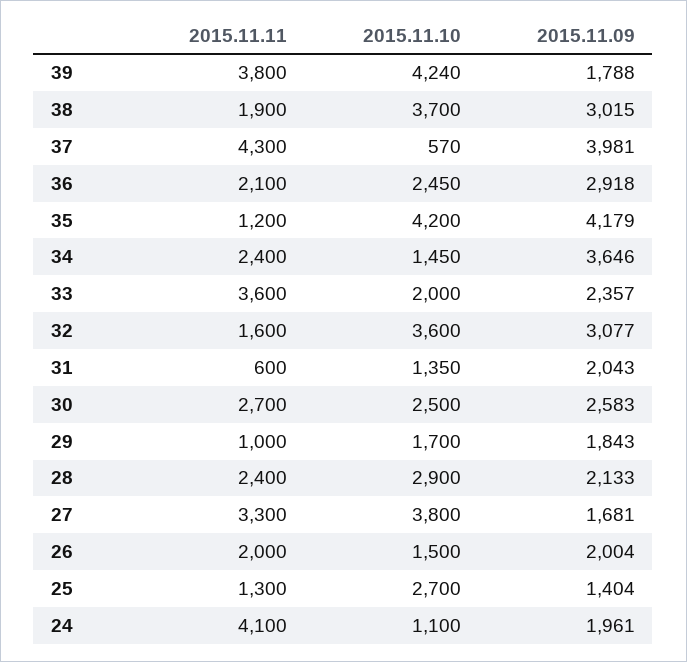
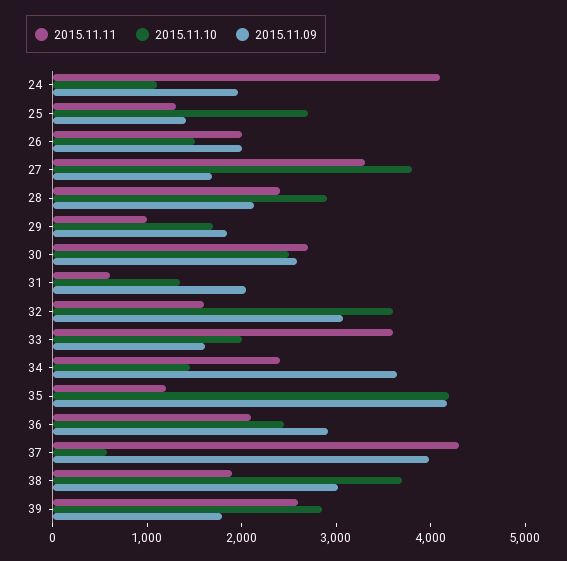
  {
    "2015.11.11": {
-     "39": 3800,
+     "39": 2600,
      "38": 1900,
      "37": 4300,
      "36": 2100,
      "35": 1200,
      "34": 2400,
      "33": 3600,
      "32": 1600,
      "31": 600,
      "30": 2700,
      "29": 1000,
      "28": 2400,
      "27": 3300,
      "26": 2000,
      "25": 1300,
      "24": 4100
    },
    "2015.11.10": {
-     "39": 4240,
+     "39": 2800,
      "38": 3700,
      "37": 570,
      "36": 2450,
      "35": 4200,
      "34": 1450,
      "33": 2000,
      "32": 3600,
      "31": 1350,
      "30": 2500,
      "29": 1700,
      "28": 2900,
      "27": 3800,
      "26": 1500,
      "25": 2700,
      "24": 1100
    },
    "2015.11.09": {
      "39": 1788,
      "38": 3015,
      "37": 3981,
      "36": 2918,
      "35": 4179,
      "34": 3646,
-     "33": 2357,
+     "33": 1600,
      "32": 3077,
      "31": 2043,
      "30": 2583,
      "29": 1843,
      "28": 2133,
      "27": 1681,
      "26": 2004,
      "25": 1404,
      "24": 1961
    }
  }

